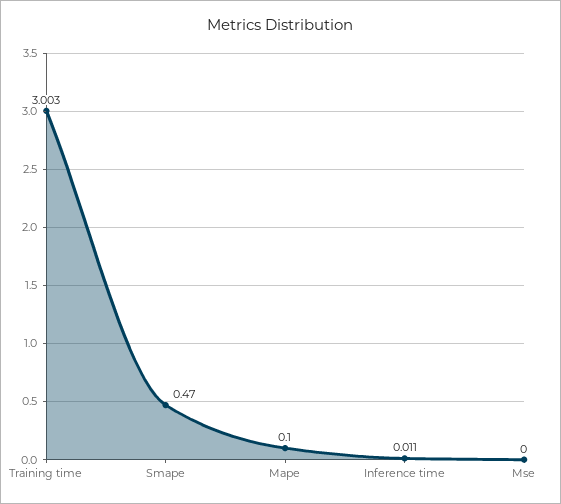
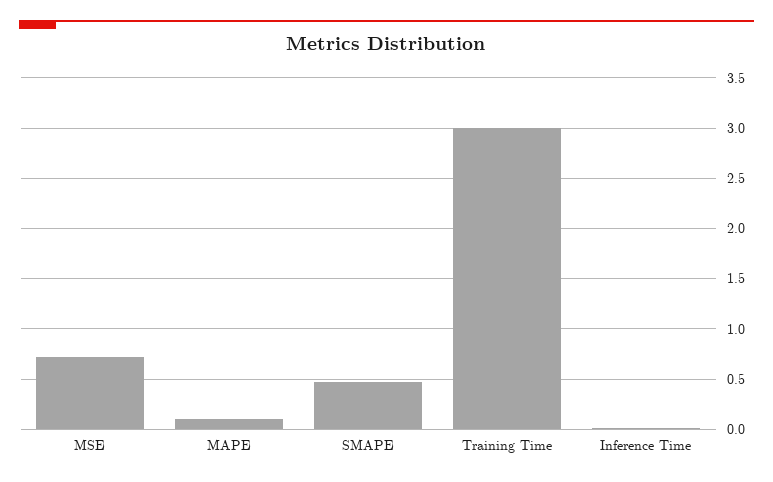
  {
    "Training time": 3.003,
    "Smape": 0.47,
    "Mape": 0.1,
    "Inference time": 0.011,
-   "Mse": 0
+   "Mse": 0.7
  }

